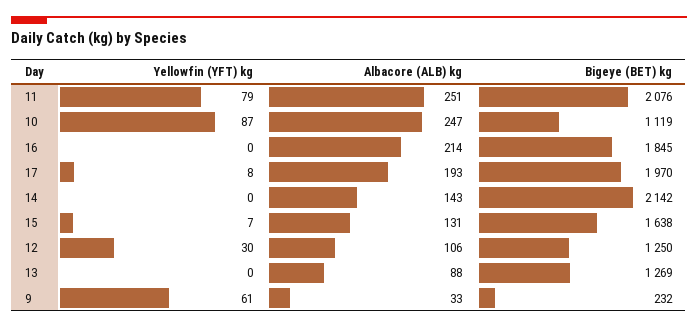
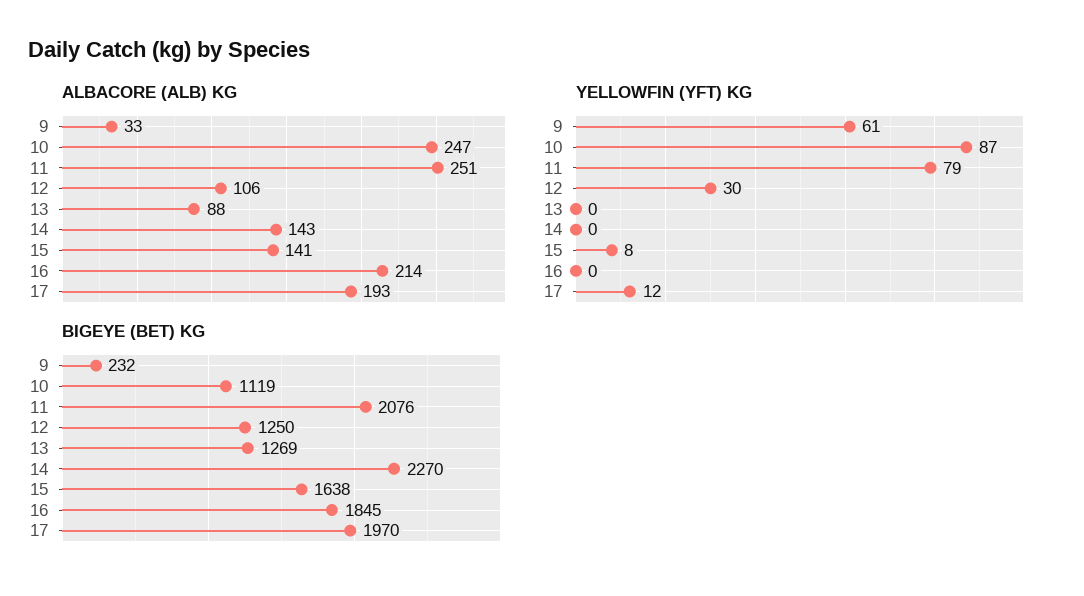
  {
    "Yellowfin (YFT) kg": {
      "11": 79,
      "10": 87,
      "16": 0,
-     "17": 8,
+     "17": 12,
      "14": 0,
-     "15": 7,
+     "15": 8,
      "12": 30,
      "13": 0,
      "9": 61
    },
    "Albacore (ALB) kg": {
      "11": 251,
      "10": 247,
      "16": 214,
      "17": 193,
      "14": 143,
-     "15": 131,
+     "15": 141,
      "12": 106,
      "13": 88,
      "9": 33
    },
    "Bigeye (BET) kg": {
      "11": 2076,
      "10": 1119,
      "16": 1845,
      "17": 1970,
-     "14": 2142,
+     "14": 2270,
      "15": 1638,
      "12": 1250,
      "13": 1269,
      "9": 232
    }
  }

